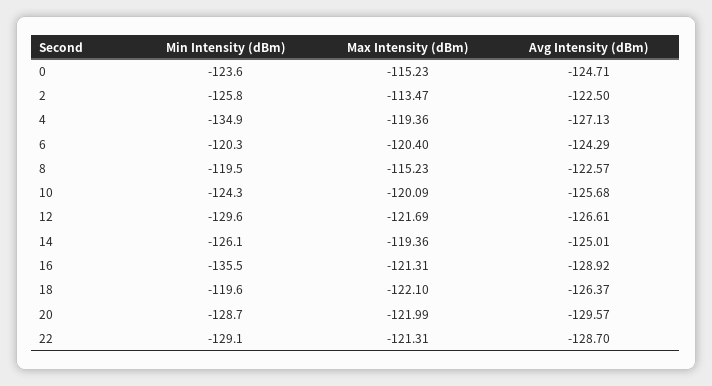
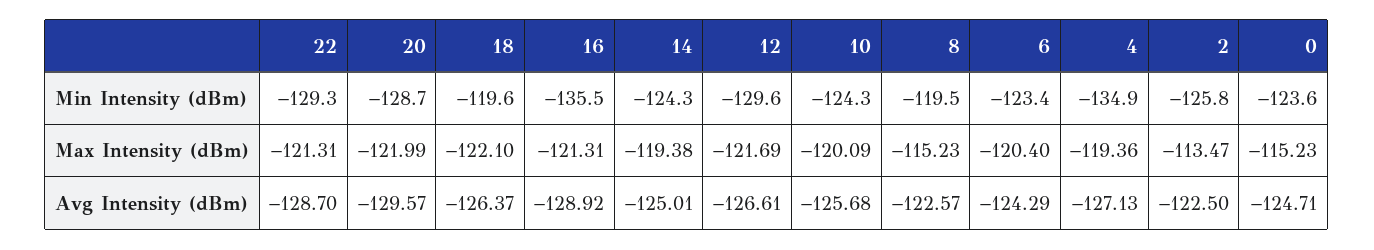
  {
    "Min Intensity (dBm)": {
      "0": -123.6,
      "2": -125.8,
      "4": -134.9,
-     "6": -120.3,
+     "6": -123.4,
      "8": -119.5,
      "10": -124.3,
      "12": -129.6,
-     "14": -126.1,
+     "14": -124.3,
      "16": -135.5,
      "18": -119.6,
      "20": -128.7,
-     "22": -129.1
+     "22": -129.3
    },
    "Max Intensity (dBm)": {
      "0": -115.23,
      "2": -113.47,
      "4": -119.36,
      "6": -120.4,
      "8": -115.23,
      "10": -120.09,
      "12": -121.69,
-     "14": -119.36,
+     "14": -119.38,
      "16": -121.31,
      "18": -122.1,
      "20": -121.99,
      "22": -121.31
    },
    "Avg Intensity (dBm)": {
      "0": -124.71,
      "2": -122.5,
      "4": -127.13,
      "6": -124.29,
      "8": -122.57,
      "10": -125.68,
      "12": -126.61,
      "14": -125.01,
      "16": -128.92,
      "18": -126.37,
      "20": -129.57,
      "22": -128.7
    }
  }

